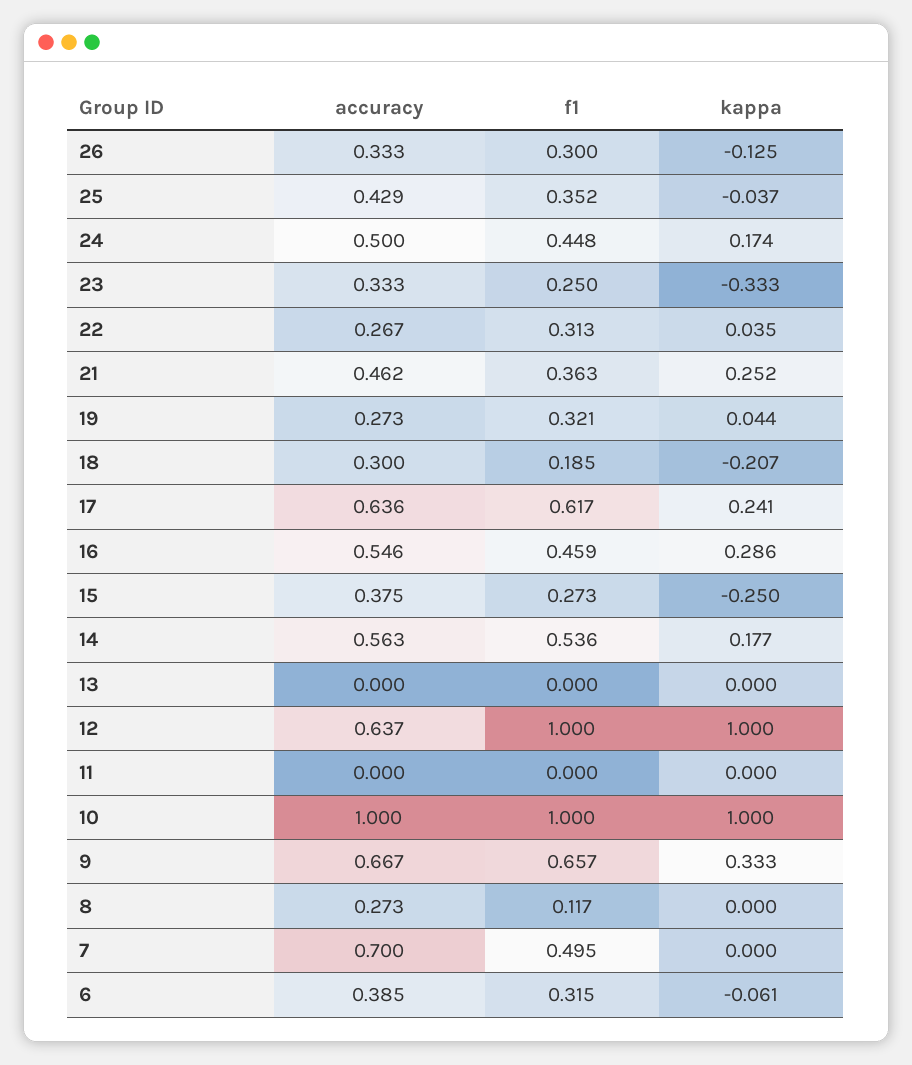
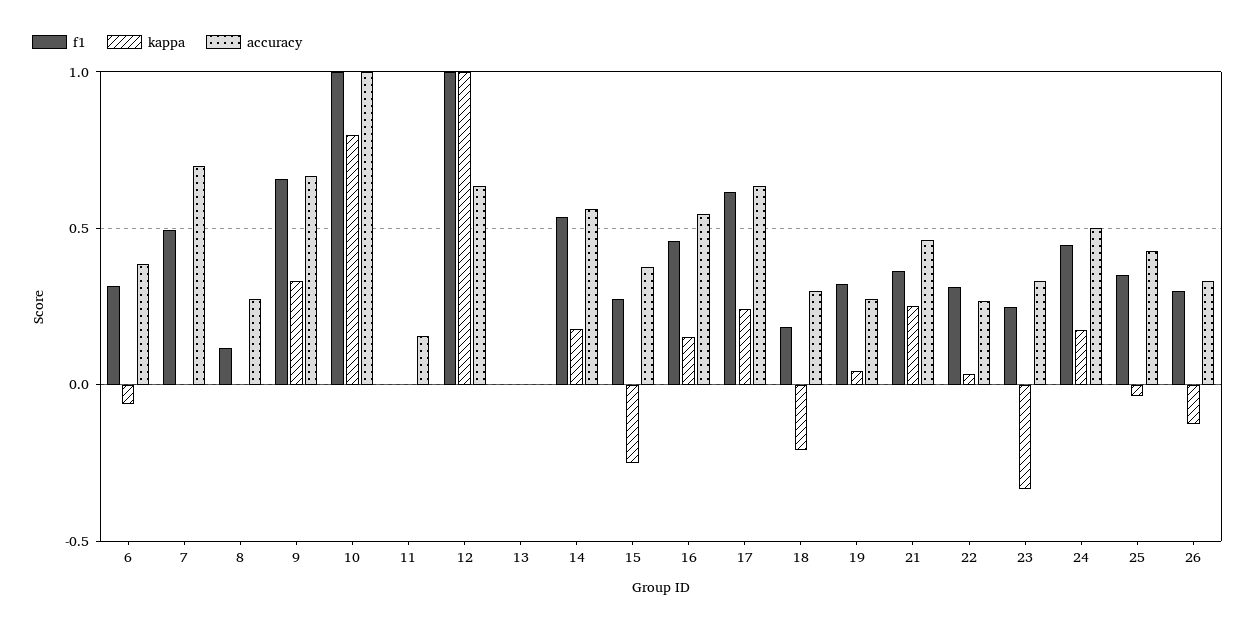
  {
    "accuracy": {
      "26": 0.333,
      "25": 0.429,
      "24": 0.5,
      "23": 0.333,
      "22": 0.267,
      "21": 0.462,
      "19": 0.273,
      "18": 0.3,
      "17": 0.636,
      "16": 0.546,
      "15": 0.375,
      "14": 0.563,
      "13": 0,
      "12": 0.637,
-     "11": 0,
+     "11": 0.15,
      "10": 1,
      "9": 0.667,
      "8": 0.273,
      "7": 0.7,
      "6": 0.385
    },
    "f1": {
      "26": 0.3,
      "25": 0.352,
      "24": 0.448,
      "23": 0.25,
      "22": 0.313,
      "21": 0.363,
      "19": 0.321,
      "18": 0.185,
      "17": 0.617,
      "16": 0.459,
      "15": 0.273,
      "14": 0.536,
      "13": 0,
      "12": 1,
      "11": 0,
      "10": 1,
      "9": 0.657,
      "8": 0.117,
      "7": 0.495,
      "6": 0.315
    },
    "kappa": {
      "26": -0.125,
      "25": -0.037,
      "24": 0.174,
      "23": -0.333,
      "22": 0.035,
      "21": 0.252,
      "19": 0.044,
      "18": -0.207,
      "17": 0.241,
-     "16": 0.286,
+     "16": 0.15,
      "15": -0.25,
      "14": 0.177,
      "13": 0,
      "12": 1,
      "11": 0,
-     "10": 1,
+     "10": 0.8,
      "9": 0.333,
      "8": 0,
      "7": 0,
      "6": -0.061
    }
  }

